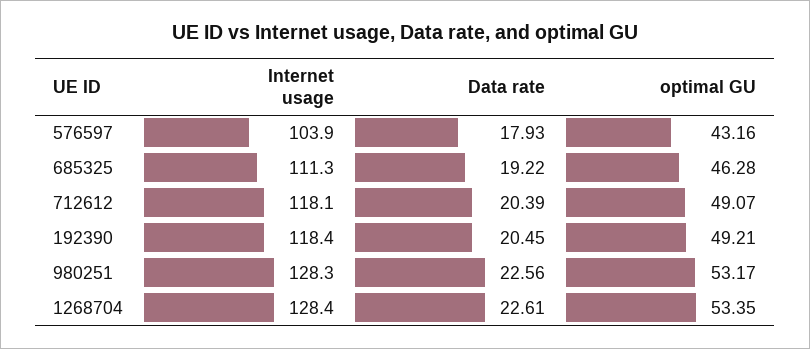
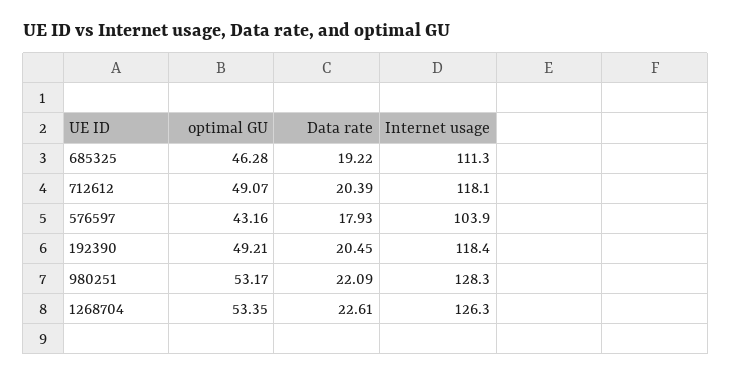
  {
    "Internet usage": {
      "576597": 103.9,
      "685325": 111.3,
      "712612": 118.1,
      "192390": 118.4,
      "980251": 128.3,
-     "1268704": 128.4
+     "1268704": 126.3
    },
    "Data rate": {
      "576597": 17.93,
      "685325": 19.22,
      "712612": 20.39,
      "192390": 20.45,
-     "980251": 22.56,
+     "980251": 22.09,
      "1268704": 22.61
    },
    "optimal GU": {
      "576597": 43.16,
      "685325": 46.28,
      "712612": 49.07,
      "192390": 49.21,
      "980251": 53.17,
      "1268704": 53.35
    }
  }

